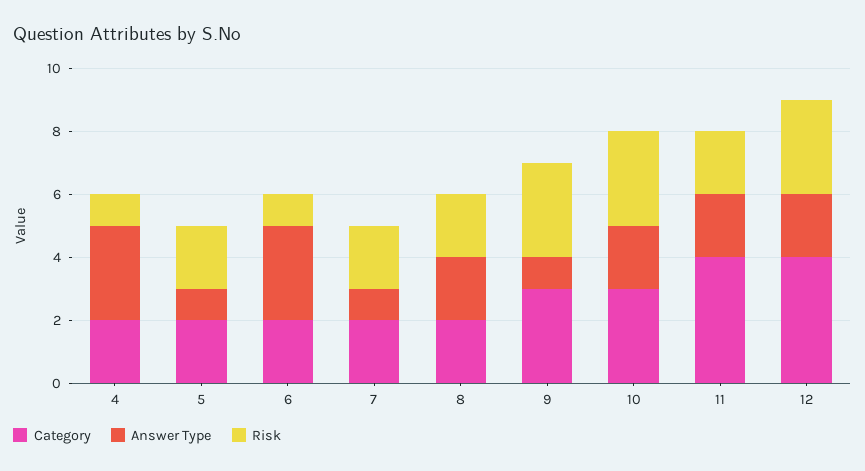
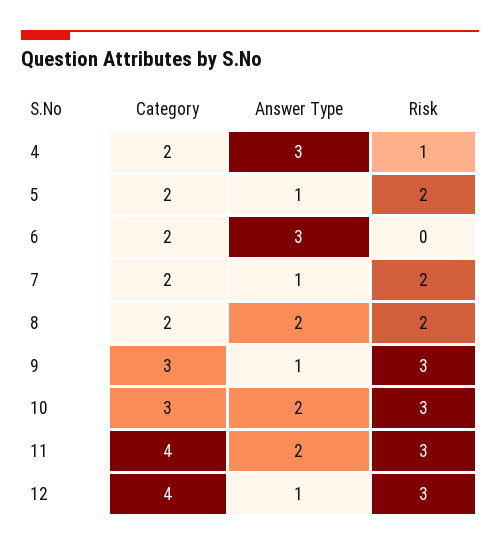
  {
    "Category": {
      "4": 2,
      "5": 2,
      "6": 2,
      "7": 2,
      "8": 2,
      "9": 3,
      "10": 3,
      "11": 4,
      "12": 4
    },
    "Answer Type": {
      "4": 3,
      "5": 1,
      "6": 3,
      "7": 1,
      "8": 2,
      "9": 1,
      "10": 2,
      "11": 2,
-     "12": 2
+     "12": 1
    },
    "Risk": {
      "4": 1,
      "5": 2,
-     "6": 1,
+     "6": 0,
      "7": 2,
      "8": 2,
      "9": 3,
      "10": 3,
-     "11": 2,
+     "11": 3,
      "12": 3
    }
  }

